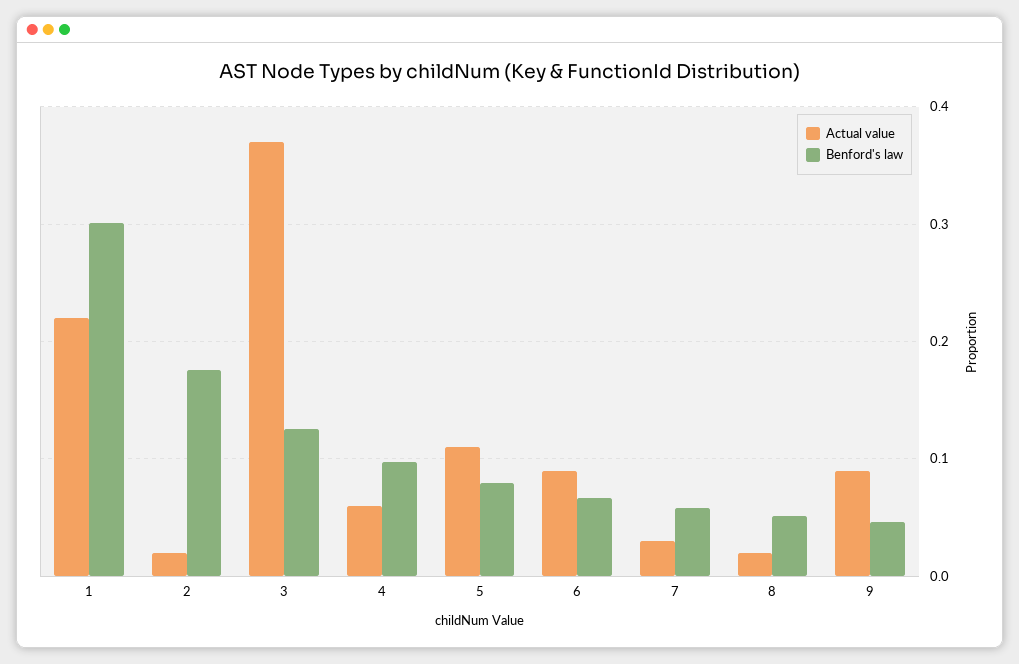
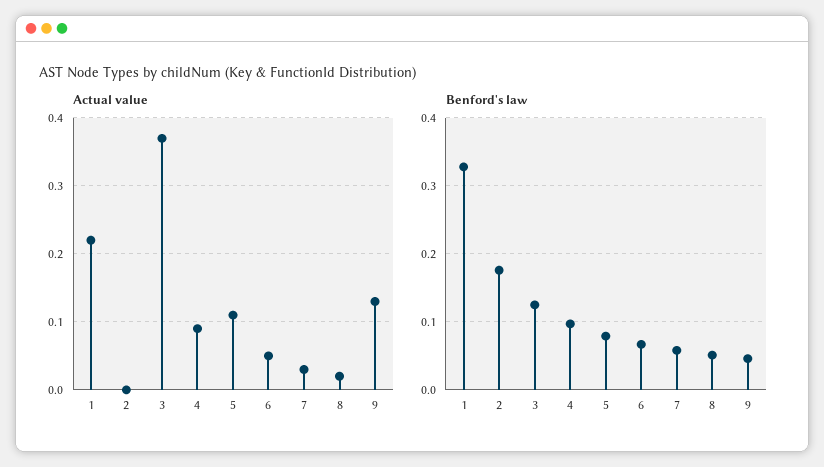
  {
    "Actual value": {
      "1": 0.22,
-     "2": 0.02,
+     "2": 0,
      "3": 0.37,
-     "4": 0.06,
+     "4": 0.09,
      "5": 0.11,
-     "6": 0.09,
+     "6": 0.05,
      "7": 0.03,
      "8": 0.02,
-     "9": 0.09
+     "9": 0.13
    },
    "Benford's law": {
-     "1": 0.3,
+     "1": 0.33,
      "2": 0.18,
      "3": 0.13,
      "4": 0.1,
      "5": 0.08,
      "6": 0.07,
      "7": 0.06,
      "8": 0.05,
      "9": 0.05
    }
  }

